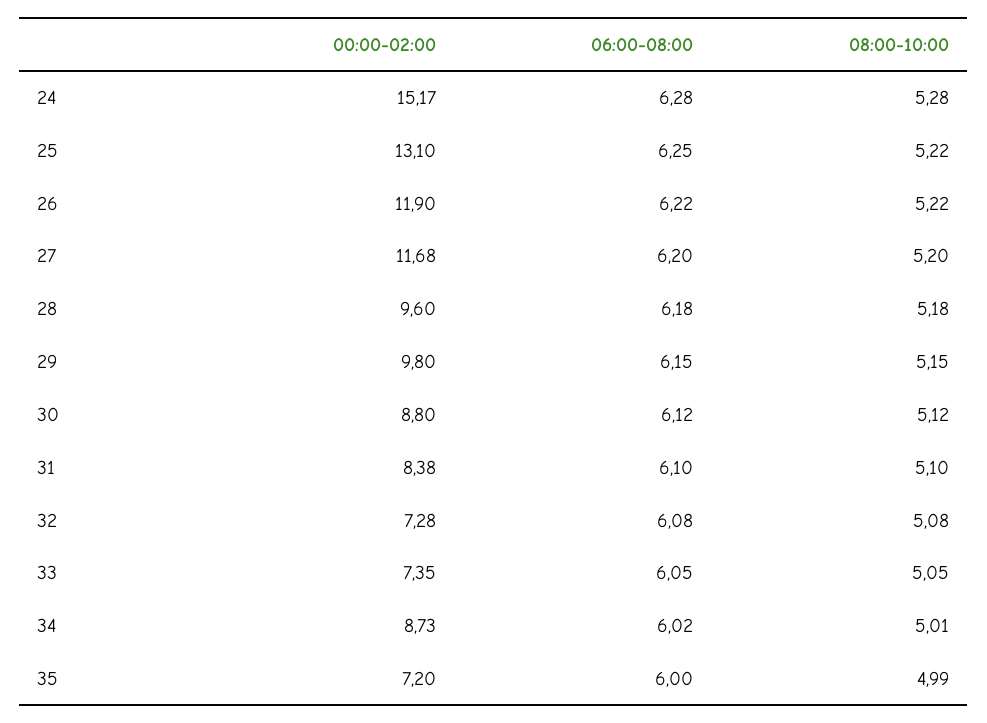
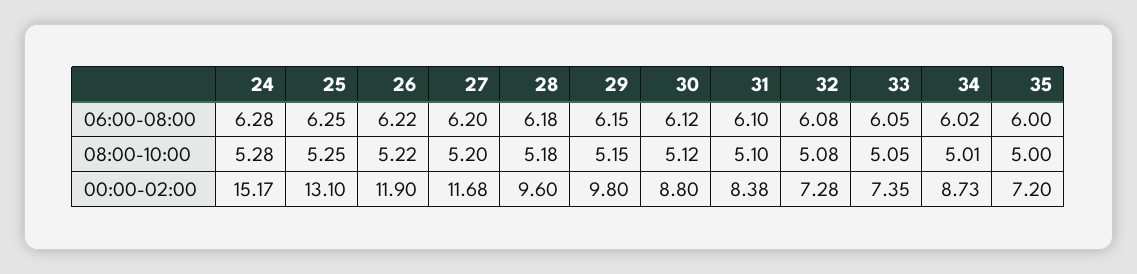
  {
    "00:00-02:00": {
      "24": 15.17,
      "25": 13.1,
      "26": 11.9,
      "27": 11.68,
      "28": 9.6,
      "29": 9.8,
      "30": 8.8,
      "31": 8.38,
      "32": 7.28,
      "33": 7.35,
      "34": 8.73,
      "35": 7.2
    },
    "06:00-08:00": {
      "24": 6.28,
      "25": 6.25,
      "26": 6.22,
      "27": 6.2,
      "28": 6.18,
      "29": 6.15,
      "30": 6.12,
      "31": 6.1,
      "32": 6.08,
      "33": 6.05,
      "34": 6.02,
      "35": 6
    },
    "08:00-10:00": {
      "24": 5.28,
-     "25": 5.22,
+     "25": 5.25,
      "26": 5.22,
      "27": 5.2,
      "28": 5.18,
      "29": 5.15,
      "30": 5.12,
      "31": 5.1,
      "32": 5.08,
      "33": 5.05,
      "34": 5.01,
-     "35": 4.99
+     "35": 5
    }
  }

